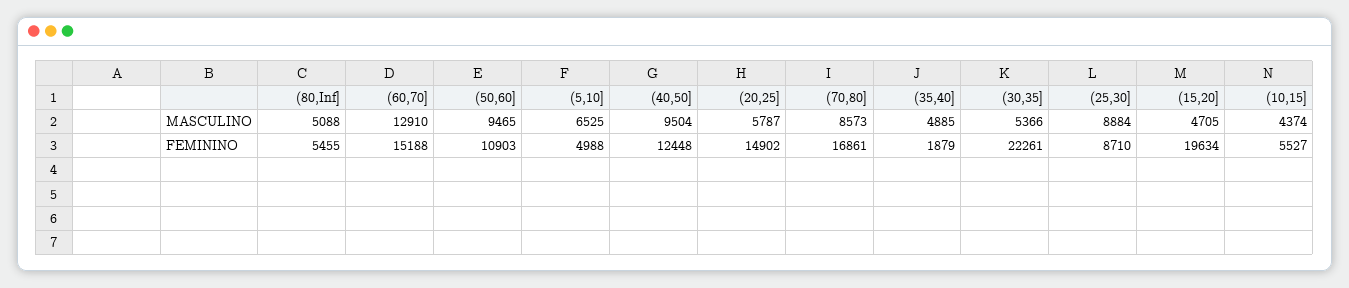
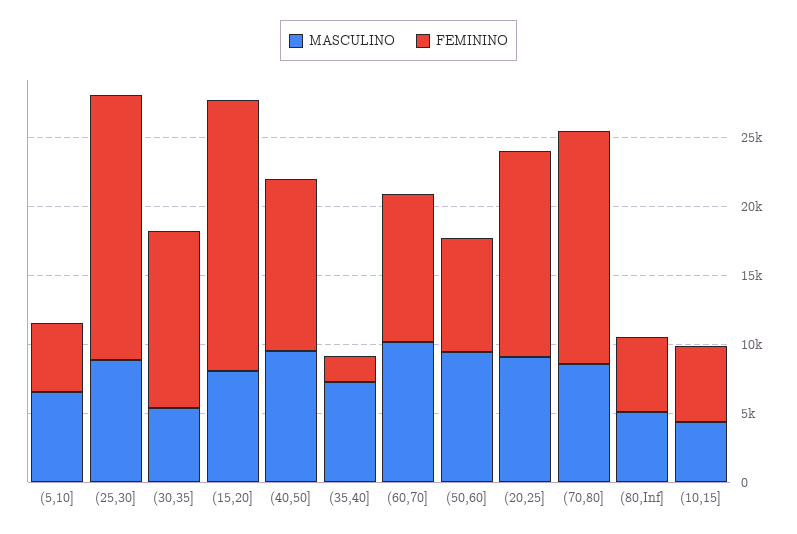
  {
    "MASCULINO": {
      "(80,Inf]": 5088,
-     "(60,70]": 12910,
+     "(60,70]": 10000,
      "(50,60]": 9465,
      "(5,10]": 6525,
      "(40,50]": 9504,
-     "(20,25]": 5787,
+     "(20,25]": 9000,
      "(70,80]": 8573,
-     "(35,40]": 4885,
+     "(35,40]": 7000,
      "(30,35]": 5366,
      "(25,30]": 8884,
-     "(15,20]": 4705,
+     "(15,20]": 8000,
      "(10,15]": 4374
    },
    "FEMININO": {
      "(80,Inf]": 5455,
-     "(60,70]": 15188,
+     "(60,70]": 11000,
-     "(50,60]": 10903,
+     "(50,60]": 8000,
      "(5,10]": 4988,
      "(40,50]": 12448,
      "(20,25]": 14902,
      "(70,80]": 16861,
      "(35,40]": 1879,
-     "(30,35]": 22261,
+     "(30,35]": 13000,
-     "(25,30]": 8710,
+     "(25,30]": 19000,
      "(15,20]": 19634,
      "(10,15]": 5527
    }
  }

